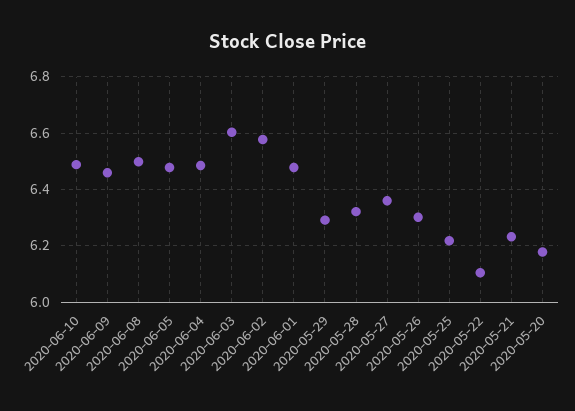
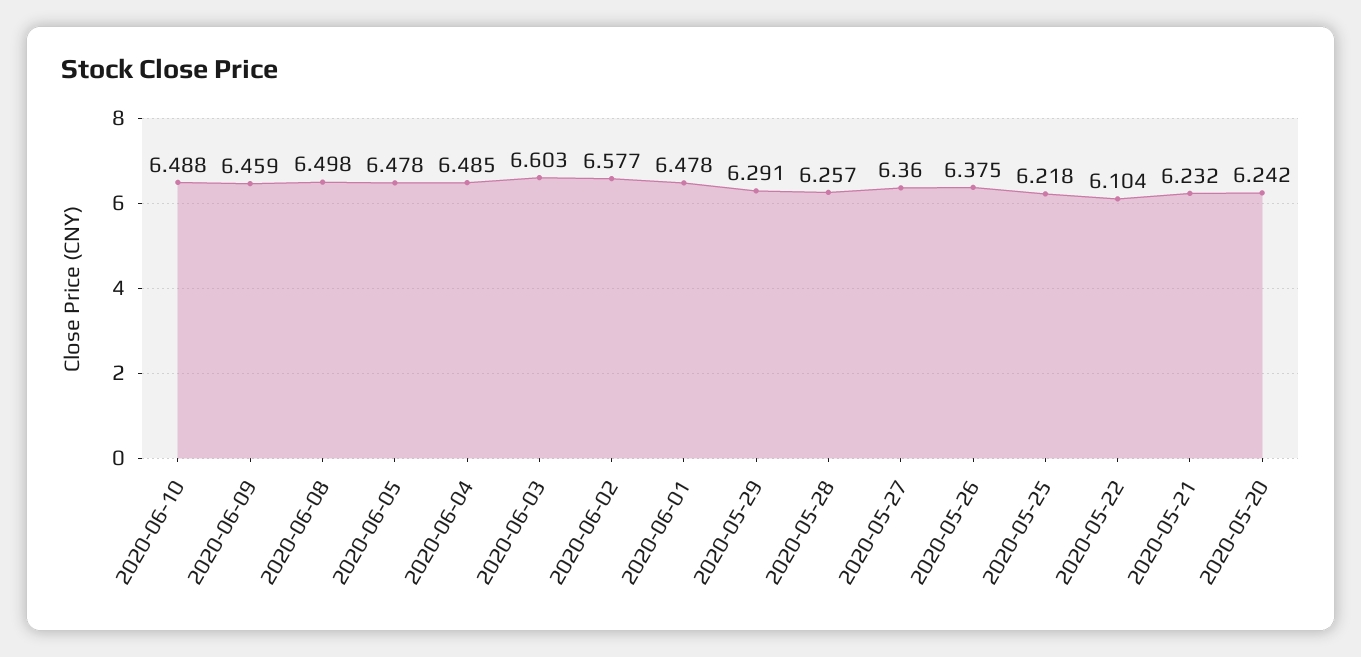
  {
    "2020-06-10": 6.488,
    "2020-06-09": 6.459,
    "2020-06-08": 6.498,
    "2020-06-05": 6.478,
    "2020-06-04": 6.485,
    "2020-06-03": 6.603,
    "2020-06-02": 6.577,
    "2020-06-01": 6.478,
    "2020-05-29": 6.291,
-   "2020-05-28": 6.325,
+   "2020-05-28": 6.257,
    "2020-05-27": 6.36,
-   "2020-05-26": 6.3,
+   "2020-05-26": 6.375,
    "2020-05-25": 6.218,
    "2020-05-22": 6.104,
    "2020-05-21": 6.232,
-   "2020-05-20": 6.175
+   "2020-05-20": 6.242
  }

